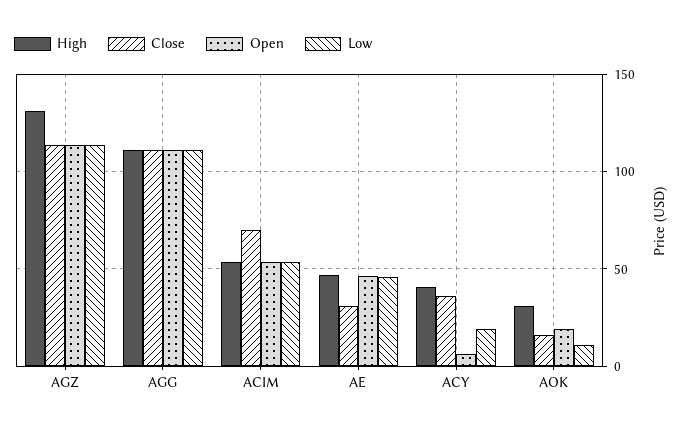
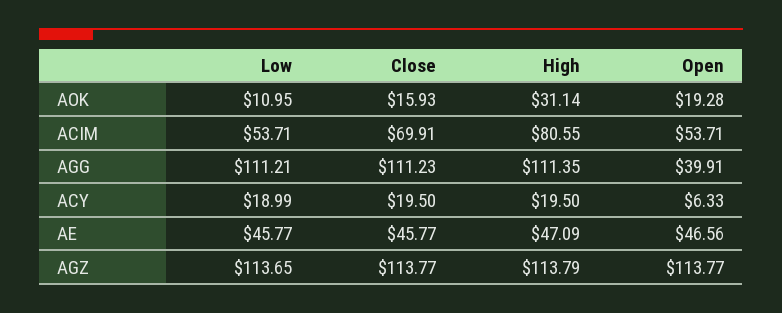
  {
    "High": {
-     "AGZ": 130,
+     "AGZ": 113.79,
      "AGG": 111.35,
-     "ACIM": 55,
+     "ACIM": 80.55,
      "AE": 47.09,
-     "ACY": 40,
+     "ACY": 19.5,
      "AOK": 31.14
    },
    "Close": {
      "AGZ": 113.77,
      "AGG": 111.23,
      "ACIM": 69.91,
-     "AE": 30,
+     "AE": 45.77,
-     "ACY": 35,
+     "ACY": 19.5,
      "AOK": 15.93
    },
    "Open": {
      "AGZ": 113.77,
-     "AGG": 110,
+     "AGG": 39.91,
      "ACIM": 53.71,
      "AE": 46.56,
      "ACY": 6.33,
      "AOK": 19.28
    },
    "Low": {
      "AGZ": 113.65,
      "AGG": 111.21,
      "ACIM": 53.71,
      "AE": 45.77,
      "ACY": 18.99,
      "AOK": 10.95
    }
  }

